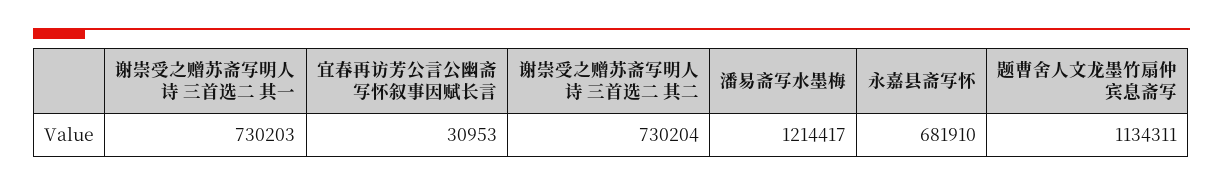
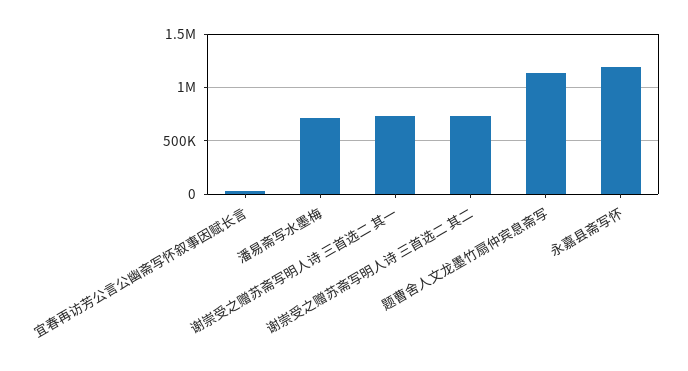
  {
    "谢崇受之赠苏斋写明人诗 三首选二 其一": 730203,
    "宜春再访芳公言公幽斋写怀叙事因赋长言": 30953,
    "谢崇受之赠苏斋写明人诗 三首选二 其二": 730204,
-   "潘易斋写水墨梅": 1214417,
+   "潘易斋写水墨梅": 700000,
-   "永嘉县斋写怀": 681910,
+   "永嘉县斋写怀": 1200000,
    "题曹舍人文龙墨竹扇仲宾息斋写": 1134311
  }

